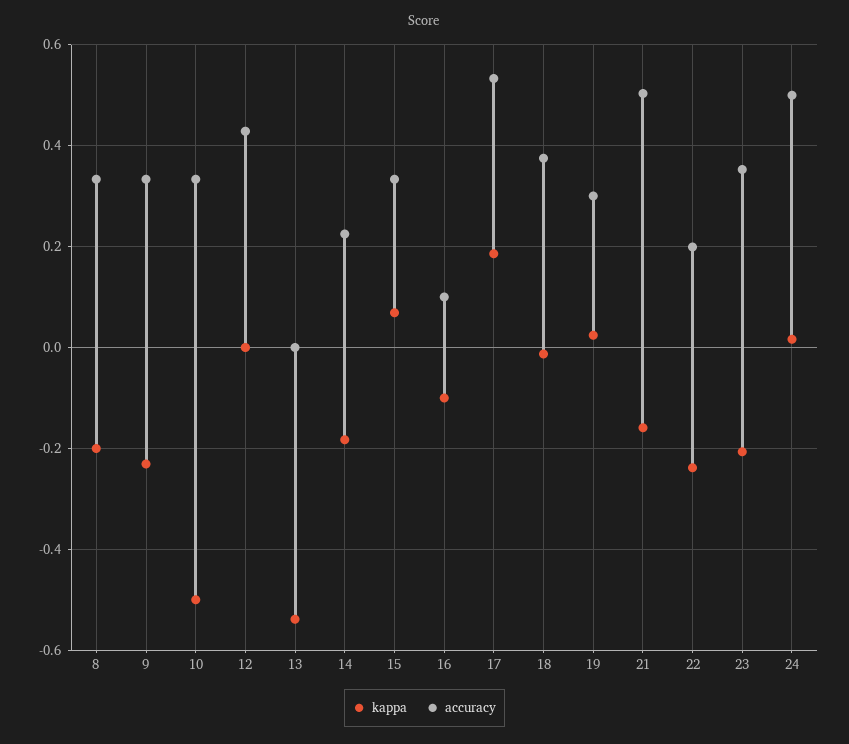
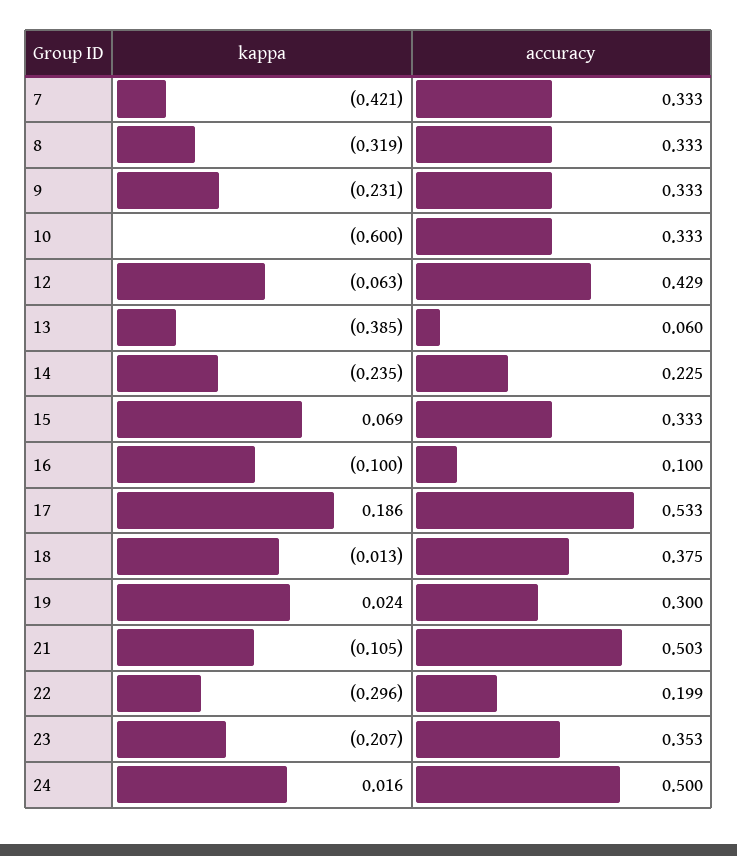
  {
    "kappa": {
-     "8": -0.2,
+     "8": -0.319,
      "9": -0.231,
-     "10": -0.5,
+     "10": -0.6,
-     "12": 0,
+     "12": -0.063,
-     "13": -0.54,
+     "13": -0.385,
-     "14": -0.18,
+     "14": -0.235,
      "15": 0.069,
      "16": -0.1,
      "17": 0.186,
      "18": -0.013,
      "19": 0.024,
-     "21": -0.16,
+     "21": -0.105,
-     "22": -0.24,
+     "22": -0.296,
      "23": -0.207,
-     "24": 0.016
+     "24": 0.016,
+     "7": -0.421
    },
    "accuracy": {
      "8": 0.333,
      "9": 0.333,
      "10": 0.333,
      "12": 0.429,
-     "13": 0,
+     "13": 0.06,
      "14": 0.225,
      "15": 0.333,
      "16": 0.1,
      "17": 0.533,
      "18": 0.375,
      "19": 0.3,
      "21": 0.503,
      "22": 0.199,
      "23": 0.353,
-     "24": 0.5
+     "24": 0.5,
+     "7": 0.333
    }
  }

